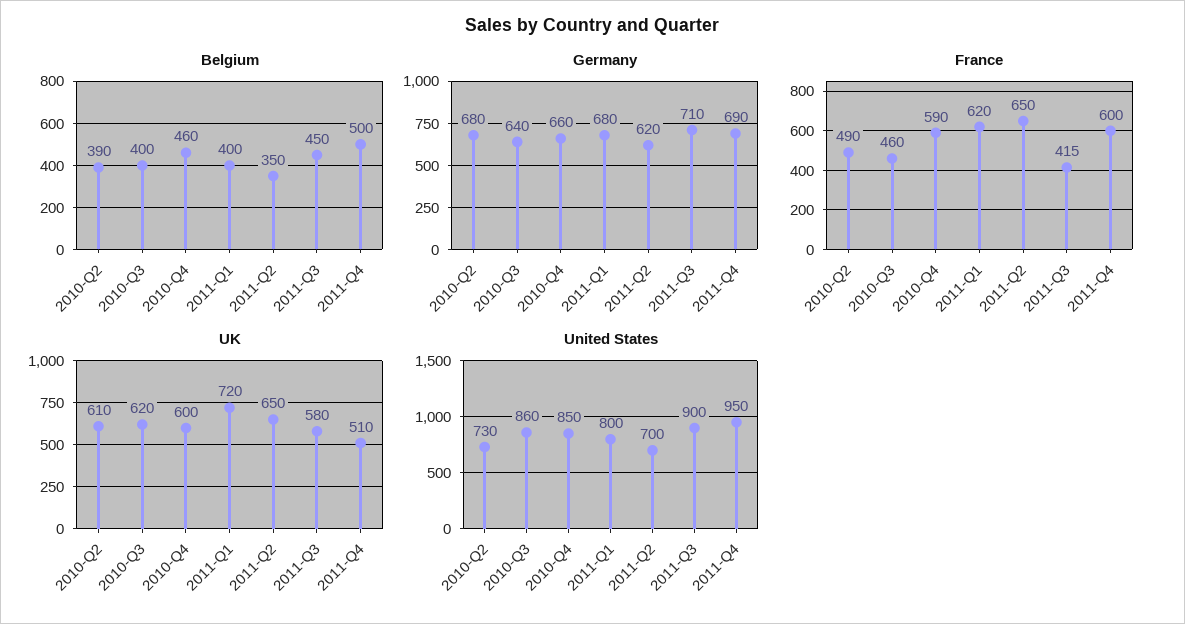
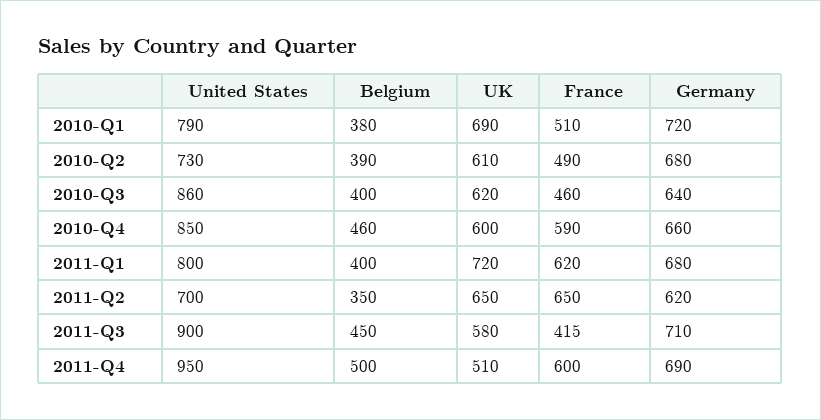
  {
    "Belgium": {
      "2010-Q2": 390,
      "2010-Q3": 400,
      "2010-Q4": 460,
      "2011-Q1": 400,
      "2011-Q2": 350,
      "2011-Q3": 450,
-     "2011-Q4": 500
+     "2011-Q4": 500,
+     "2010-Q1": 380
    },
    "Germany": {
      "2010-Q2": 680,
      "2010-Q3": 640,
      "2010-Q4": 660,
      "2011-Q1": 680,
      "2011-Q2": 620,
      "2011-Q3": 710,
-     "2011-Q4": 690
+     "2011-Q4": 690,
+     "2010-Q1": 720
    },
    "France": {
      "2010-Q2": 490,
      "2010-Q3": 460,
      "2010-Q4": 590,
      "2011-Q1": 620,
      "2011-Q2": 650,
      "2011-Q3": 415,
-     "2011-Q4": 600
+     "2011-Q4": 600,
+     "2010-Q1": 510
    },
    "UK": {
      "2010-Q2": 610,
      "2010-Q3": 620,
      "2010-Q4": 600,
      "2011-Q1": 720,
      "2011-Q2": 650,
      "2011-Q3": 580,
-     "2011-Q4": 510
+     "2011-Q4": 510,
+     "2010-Q1": 690
    },
    "United States": {
      "2010-Q2": 730,
      "2010-Q3": 860,
      "2010-Q4": 850,
      "2011-Q1": 800,
      "2011-Q2": 700,
      "2011-Q3": 900,
-     "2011-Q4": 950
+     "2011-Q4": 950,
+     "2010-Q1": 790
    }
  }

